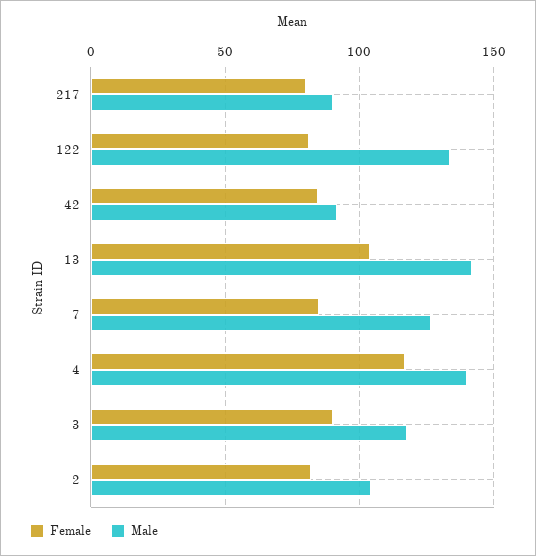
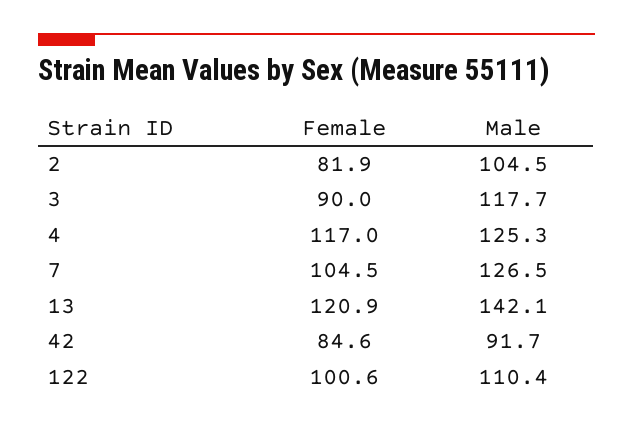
  {
    "Female": {
-     "217": 80,
-     "122": 80,
+     "122": 100.6,
      "42": 84.6,
-     "13": 105,
+     "13": 120.9,
-     "7": 85,
+     "7": 104.5,
      "4": 117,
      "3": 90,
      "2": 81.9
    },
    "Male": {
-     "217": 90,
-     "122": 135,
+     "122": 110.4,
      "42": 91.7,
      "13": 142.1,
      "7": 126.5,
-     "4": 140,
+     "4": 125.3,
      "3": 117.7,
      "2": 104.5
    }
  }

